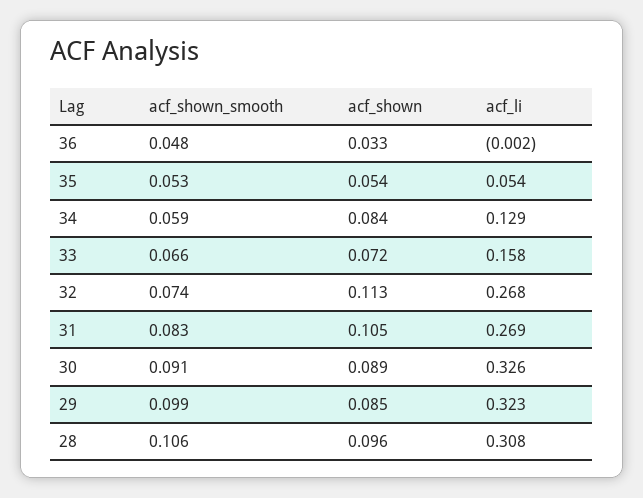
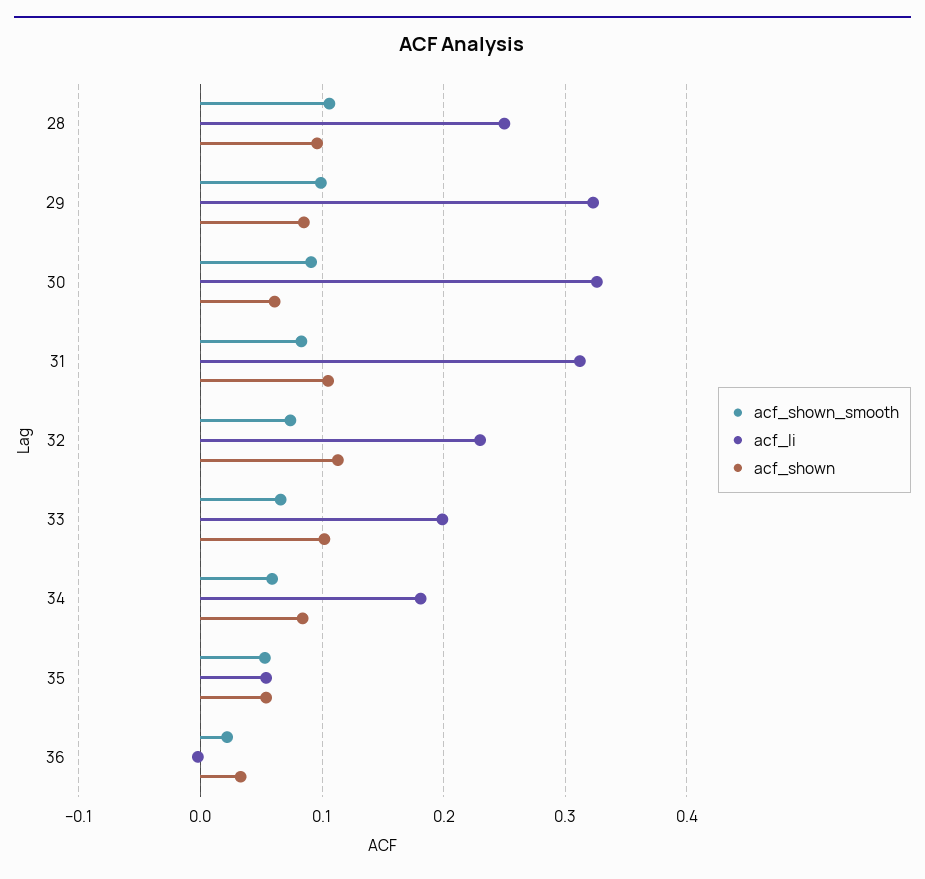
  {
    "acf_shown_smooth": {
-     "36": 0.048,
+     "36": 0.02,
      "35": 0.053,
      "34": 0.059,
      "33": 0.066,
      "32": 0.074,
      "31": 0.083,
      "30": 0.091,
      "29": 0.099,
      "28": 0.106
    },
    "acf_shown": {
      "36": 0.033,
      "35": 0.054,
      "34": 0.084,
-     "33": 0.072,
+     "33": 0.1,
      "32": 0.113,
      "31": 0.105,
-     "30": 0.089,
+     "30": 0.06,
      "29": 0.085,
      "28": 0.096
    },
    "acf_li": {
      "36": -0.002,
      "35": 0.054,
-     "34": 0.129,
+     "34": 0.18,
-     "33": 0.158,
+     "33": 0.2,
-     "32": 0.268,
+     "32": 0.23,
-     "31": 0.269,
+     "31": 0.31,
      "30": 0.326,
      "29": 0.323,
-     "28": 0.308
+     "28": 0.25
    }
  }

